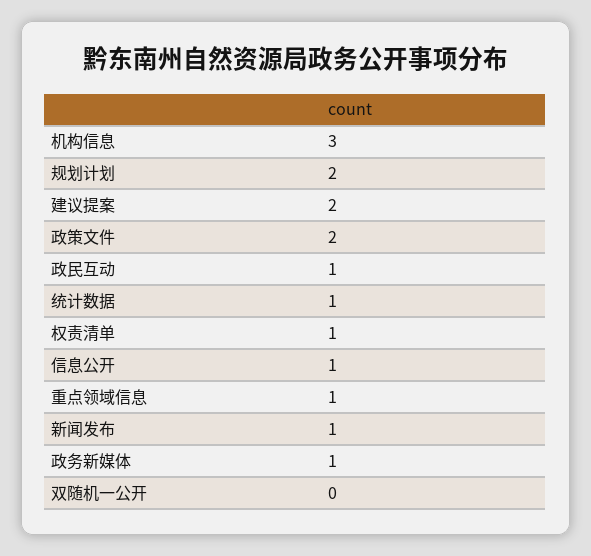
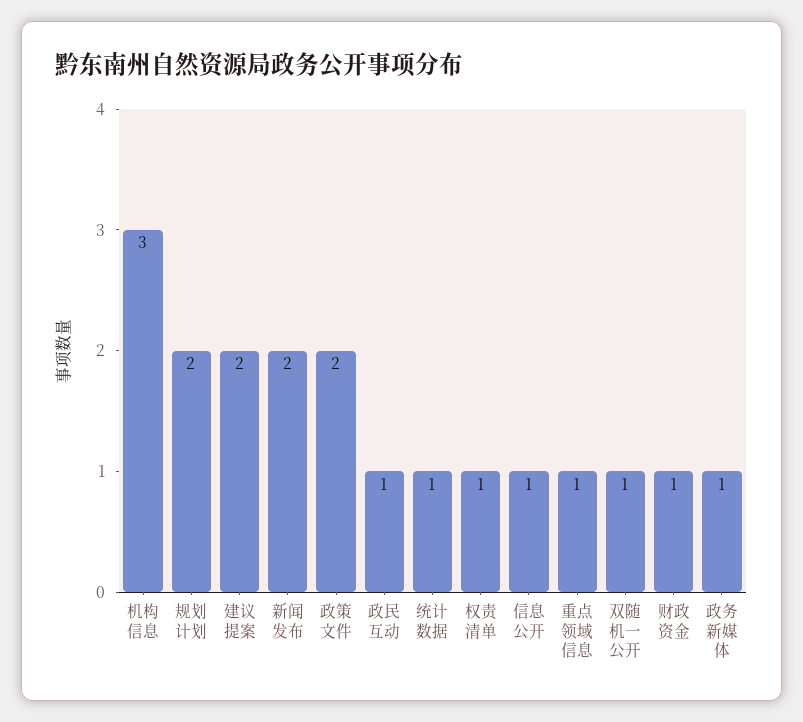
  {
    "机构信息": 3,
    "规划计划": 2,
    "建议提案": 2,
    "政策文件": 2,
    "政民互动": 1,
    "统计数据": 1,
    "权责清单": 1,
    "信息公开": 1,
    "重点领域信息": 1,
-   "新闻发布": 1,
+   "新闻发布": 2,
    "政务新媒体": 1,
-   "双随机一公开": 0
+   "双随机一公开": 1,
+   "财政资金": 1
  }

